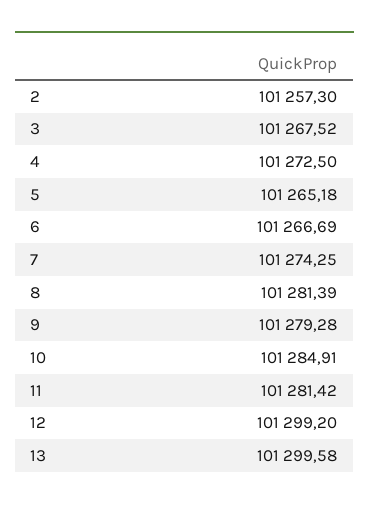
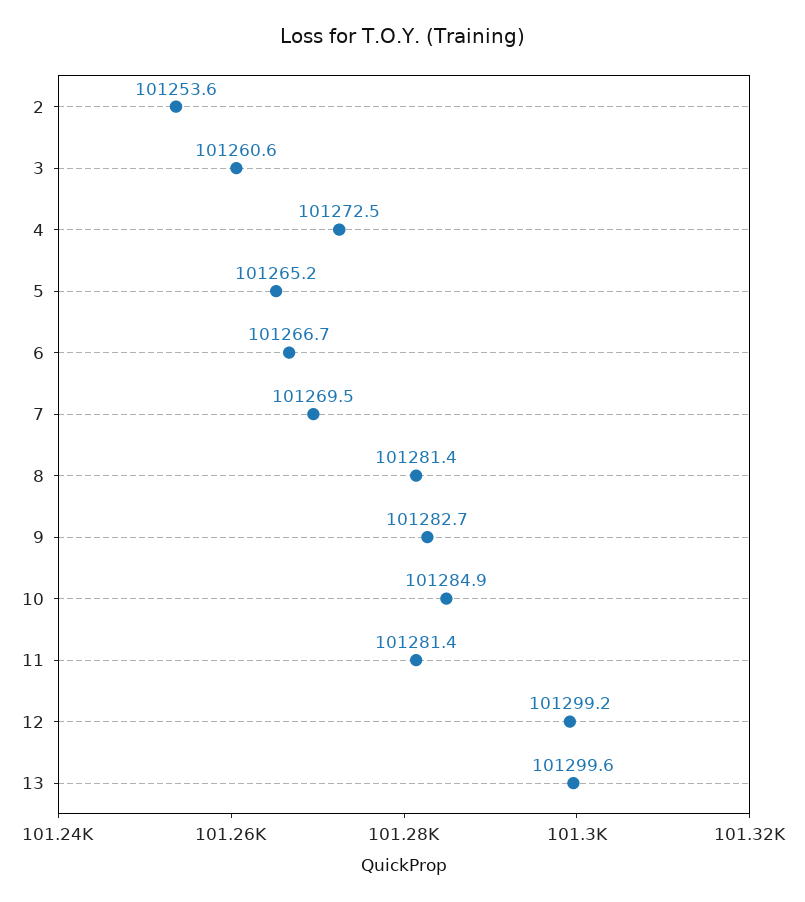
  {
-   "2": 101257.3,
+   "2": 101253.6,
-   "3": 101267.52,
+   "3": 101260.6,
    "4": 101272.5,
    "5": 101265.18,
    "6": 101266.69,
-   "7": 101274.25,
+   "7": 101269.5,
    "8": 101281.39,
-   "9": 101279.28,
+   "9": 101282.7,
    "10": 101284.91,
    "11": 101281.42,
    "12": 101299.2,
    "13": 101299.58
  }

